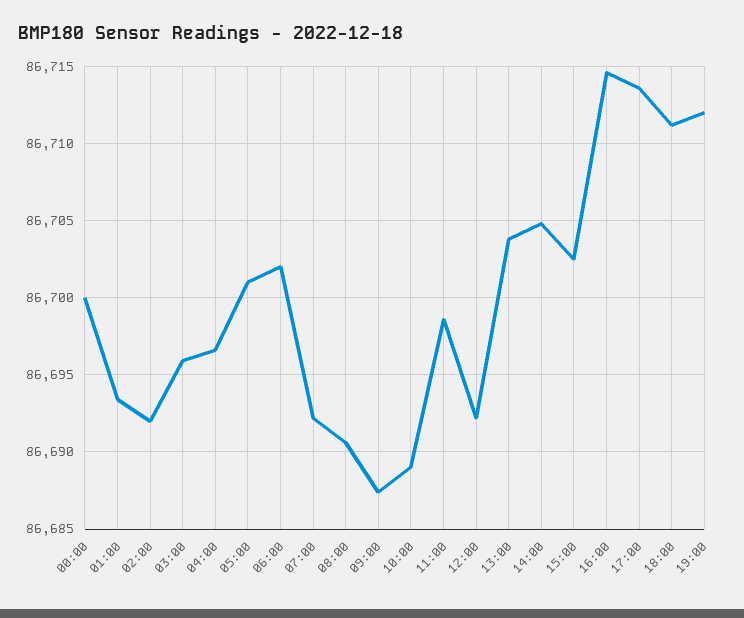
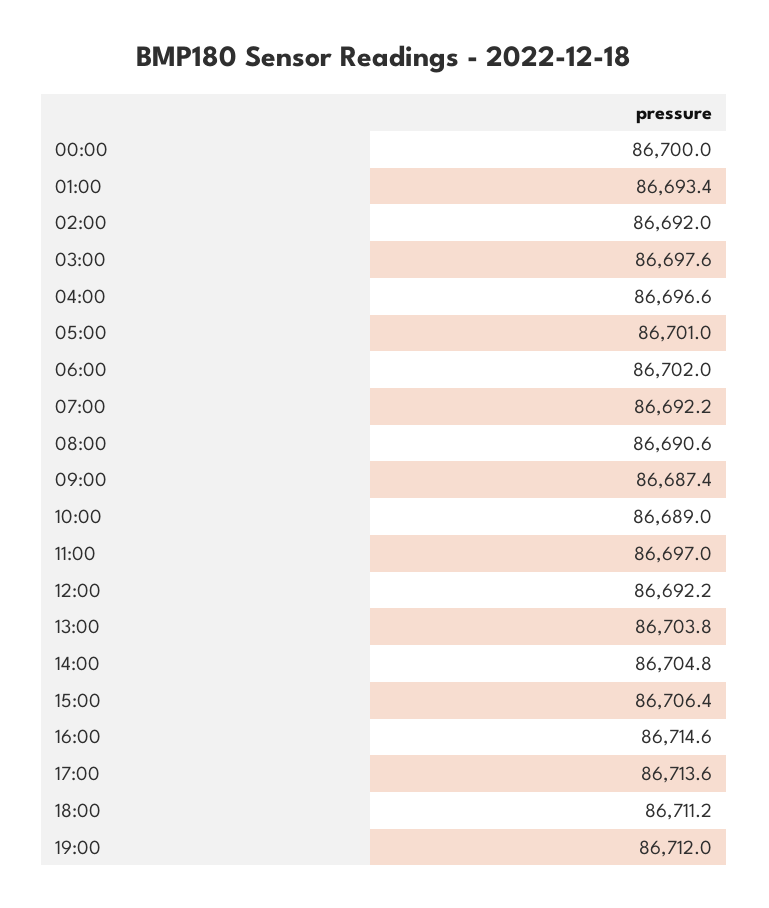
  {
    "00:00": 86700,
    "01:00": 86693.4,
    "02:00": 86692,
-   "03:00": 86696,
+   "03:00": 86697.6,
    "04:00": 86696.6,
    "05:00": 86701,
    "06:00": 86702,
    "07:00": 86692.2,
    "08:00": 86690.6,
    "09:00": 86687.4,
    "10:00": 86689,
-   "11:00": 86698.5,
+   "11:00": 86697,
    "12:00": 86692.2,
    "13:00": 86703.8,
    "14:00": 86704.8,
-   "15:00": 86702.5,
+   "15:00": 86706.4,
    "16:00": 86714.6,
    "17:00": 86713.6,
    "18:00": 86711.2,
    "19:00": 86712
  }

